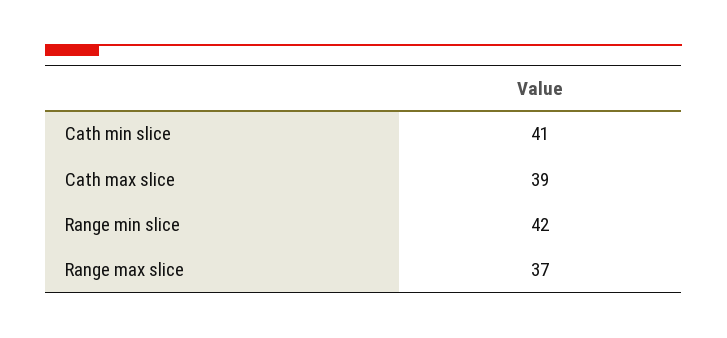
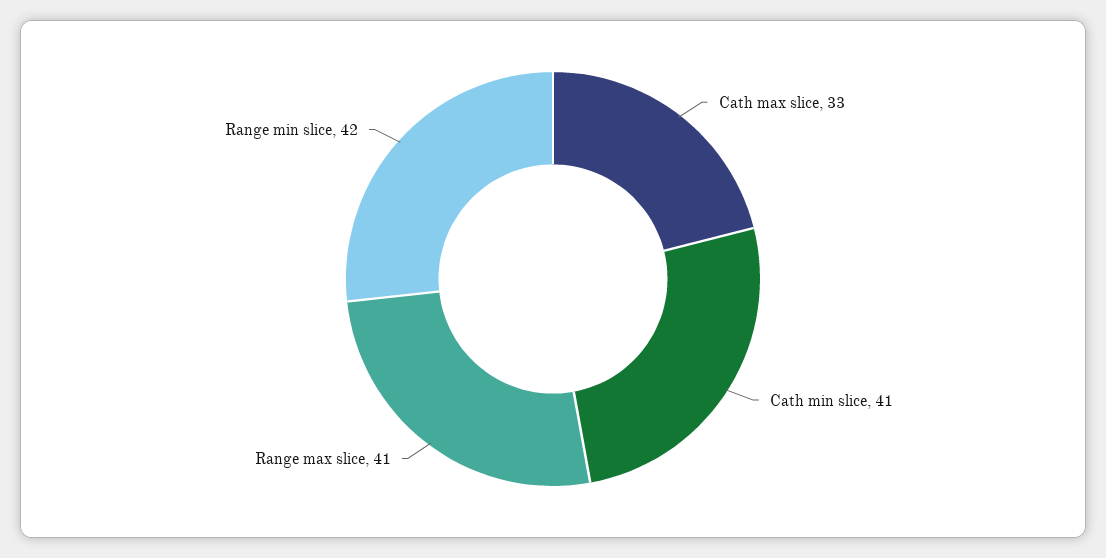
  {
    "Cath min slice": 41,
-   "Cath max slice": 39,
+   "Cath max slice": 33,
    "Range min slice": 42,
-   "Range max slice": 37
+   "Range max slice": 41
  }

